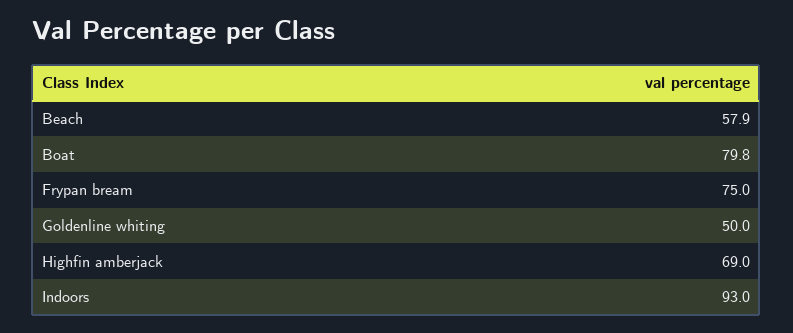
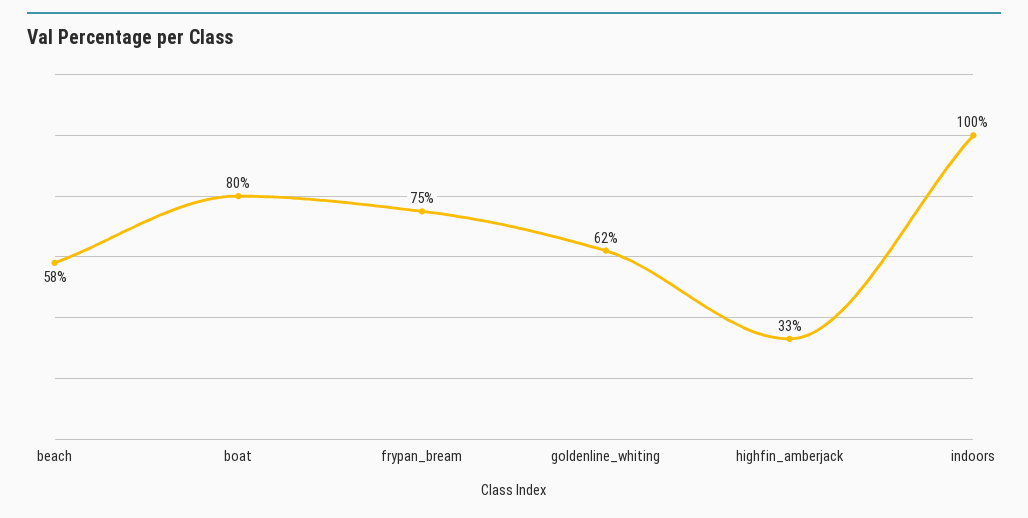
  {
    "Beach": 57.9,
    "Boat": 79.8,
    "Frypan bream": 75,
-   "Goldenline whiting": 50,
+   "Goldenline whiting": 62,
-   "Highfin amberjack": 69,
+   "Highfin amberjack": 33,
-   "Indoors": 93
+   "Indoors": 100
  }

